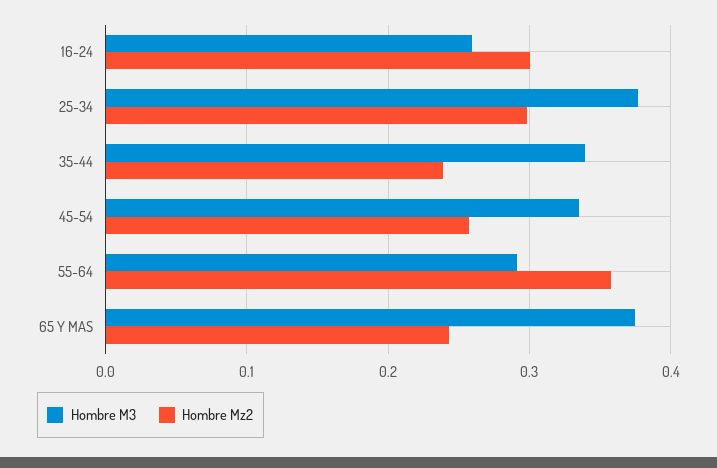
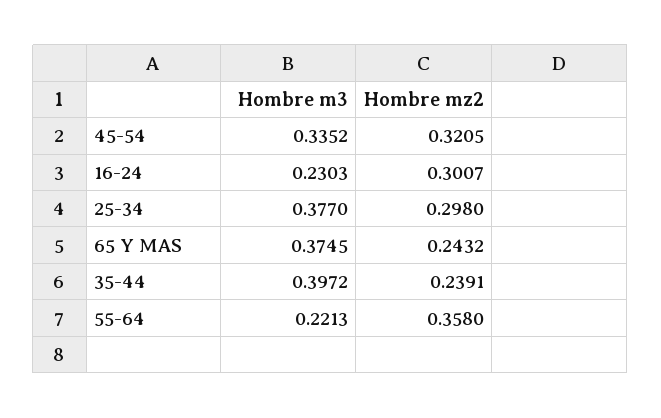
  {
    "Hombre M3": {
-     "16-24": 0.26,
+     "16-24": 0.2303,
      "25-34": 0.377,
-     "35-44": 0.34,
+     "35-44": 0.3972,
      "45-54": 0.3352,
-     "55-64": 0.29,
+     "55-64": 0.2213,
      "65 Y MAS": 0.3745
    },
    "Hombre Mz2": {
      "16-24": 0.3007,
      "25-34": 0.298,
      "35-44": 0.2391,
-     "45-54": 0.26,
+     "45-54": 0.3205,
      "55-64": 0.358,
      "65 Y MAS": 0.2432
    }
  }

